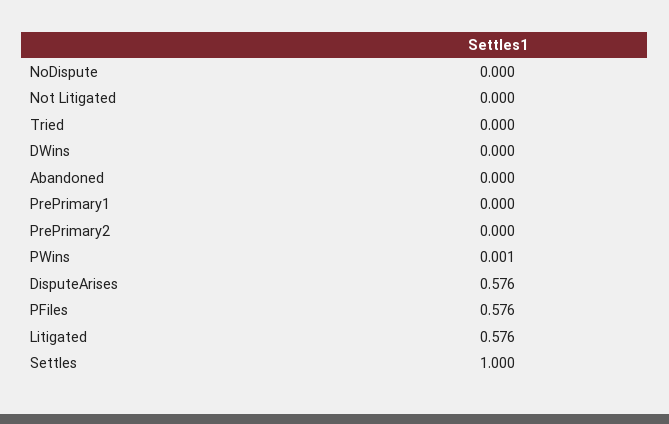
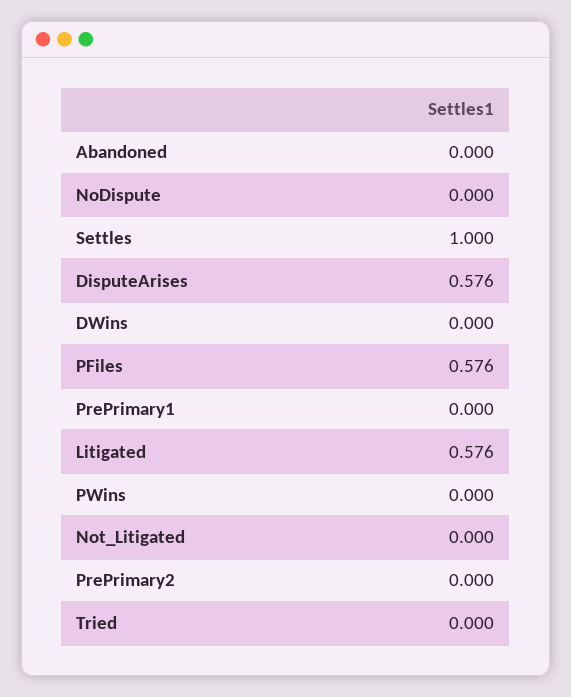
  {
    "NoDispute": 0,
    "Not Litigated": 0,
    "Tried": 0,
    "DWins": 0,
    "Abandoned": 0,
    "PrePrimary1": 0,
    "PrePrimary2": 0,
-   "PWins": 0.001,
+   "PWins": 0,
    "DisputeArises": 0.576,
    "PFiles": 0.576,
    "Litigated": 0.576,
    "Settles": 1
  }

